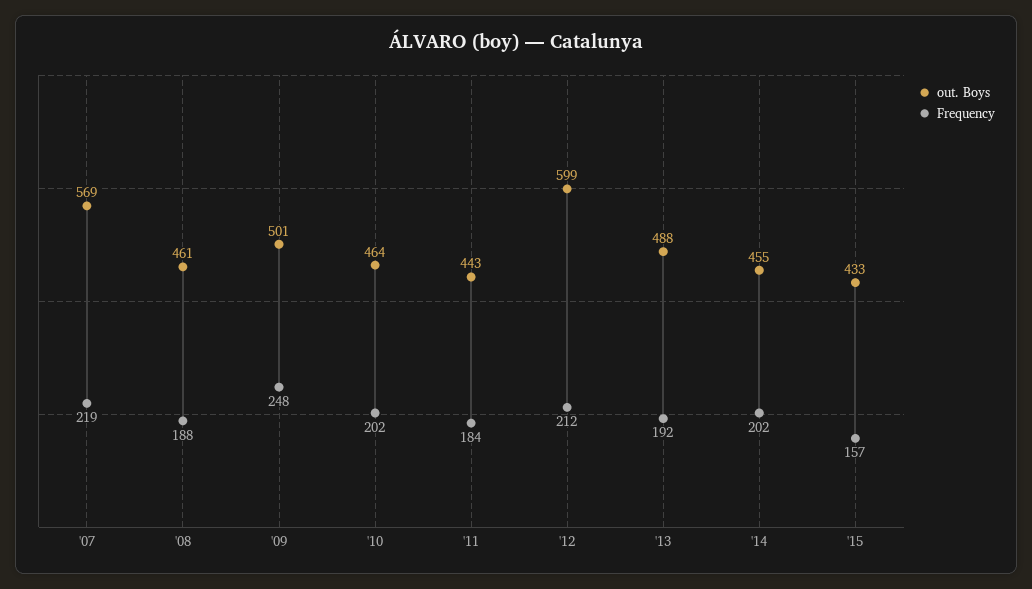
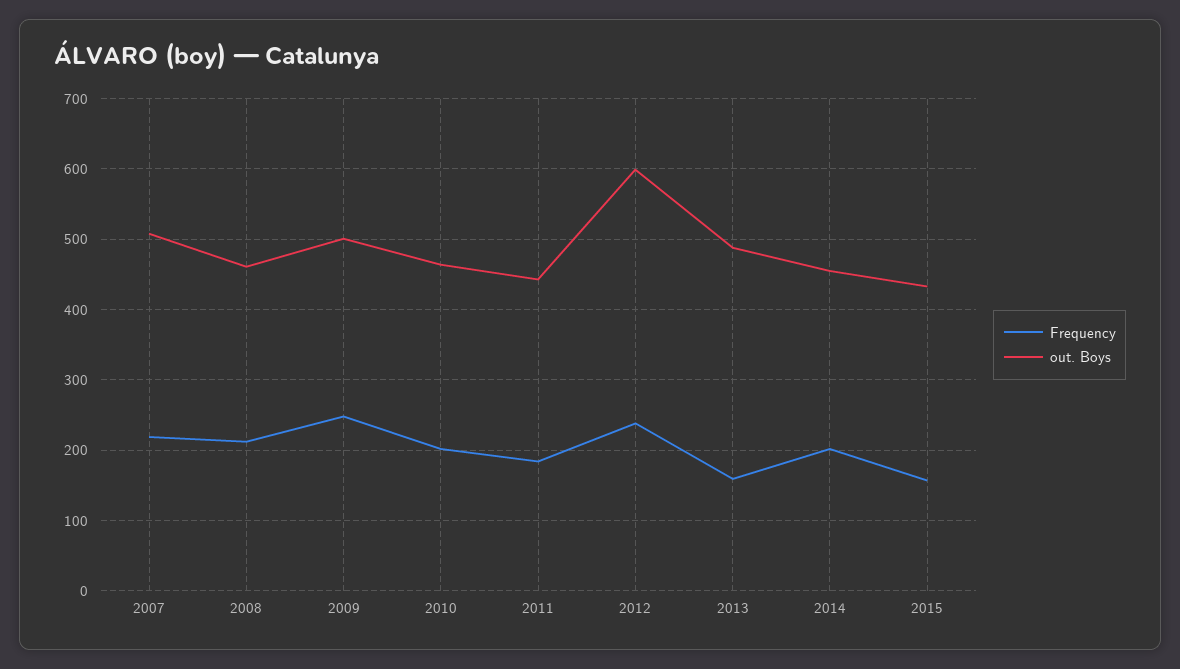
  {
    "out. Boys": {
-     "'07": 569,
+     "'07": 510,
      "'08": 461,
      "'09": 501,
      "'10": 464,
      "'11": 443,
      "'12": 599,
      "'13": 488,
      "'14": 455,
      "'15": 433
    },
    "Frequency": {
      "'07": 219,
-     "'08": 188,
+     "'08": 210,
      "'09": 248,
      "'10": 202,
      "'11": 184,
-     "'12": 212,
+     "'12": 240,
-     "'13": 192,
+     "'13": 160,
      "'14": 202,
      "'15": 157
    }
  }

